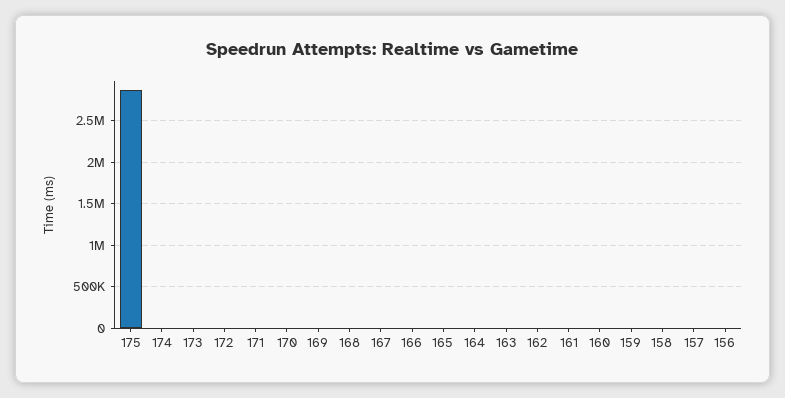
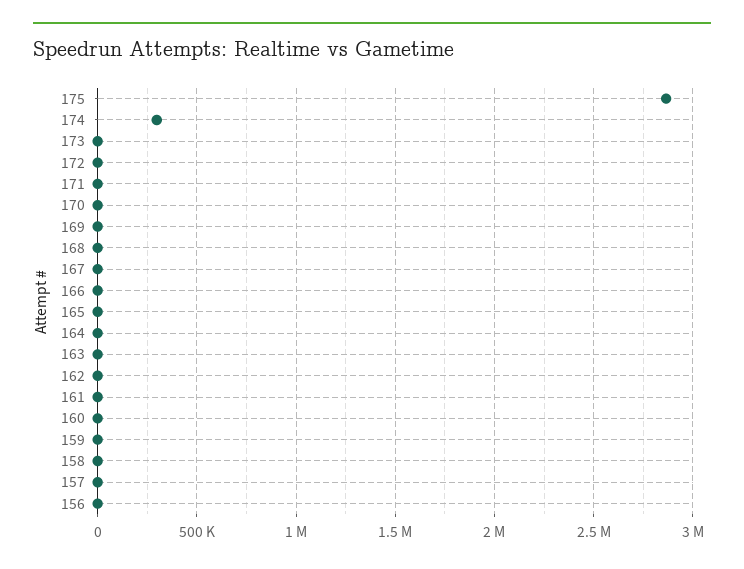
  {
    "175": 2850000,
-   "174": 0,
+   "174": 300000,
    "173": 0,
    "172": 0,
    "171": 0,
    "170": 0,
    "169": 0,
    "168": 0,
    "167": 0,
    "166": 0,
    "165": 0,
    "164": 0,
    "163": 0,
    "162": 0,
    "161": 0,
    "160": 0,
    "159": 0,
    "158": 0,
    "157": 0,
    "156": 0
  }

